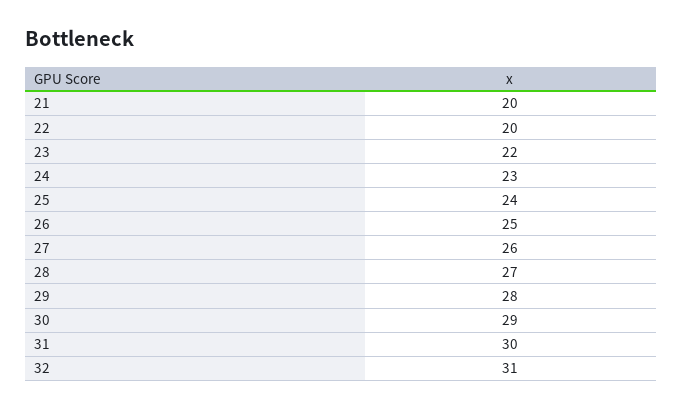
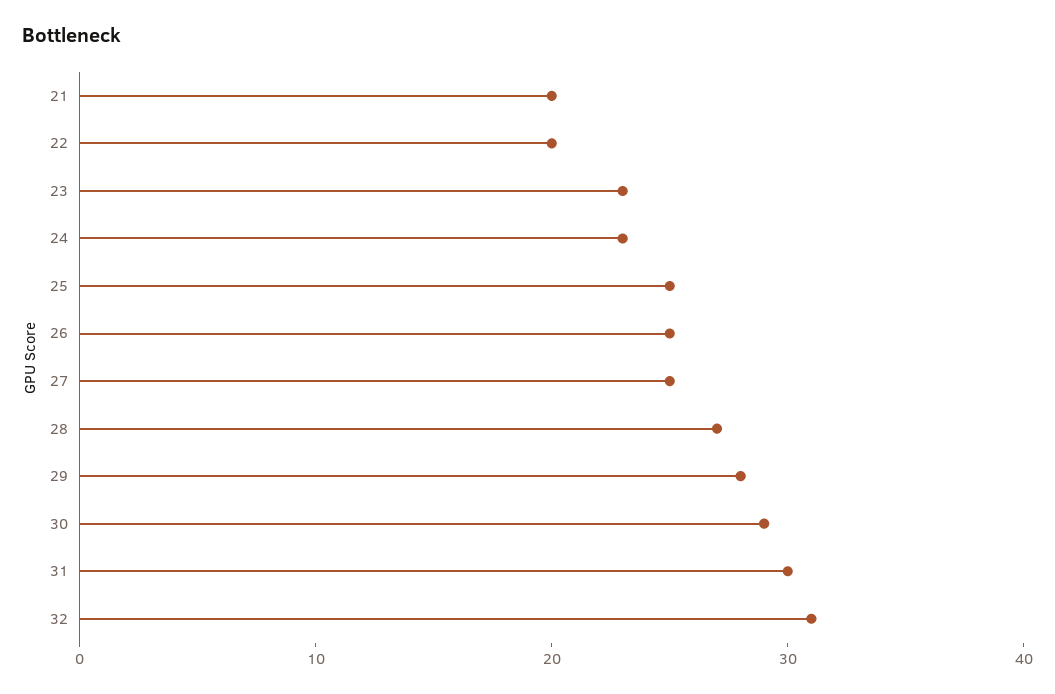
  {
    "21": 20,
    "22": 20,
-   "23": 22,
+   "23": 23,
    "24": 23,
-   "25": 24,
+   "25": 25,
    "26": 25,
-   "27": 26,
+   "27": 25,
    "28": 27,
    "29": 28,
    "30": 29,
    "31": 30,
    "32": 31
  }

